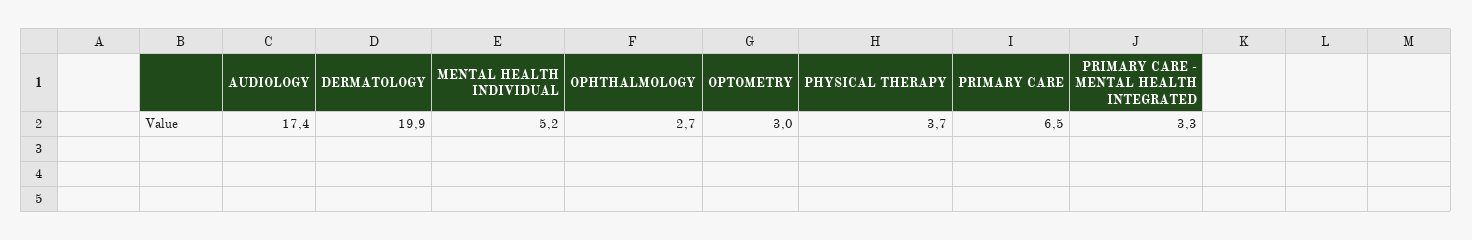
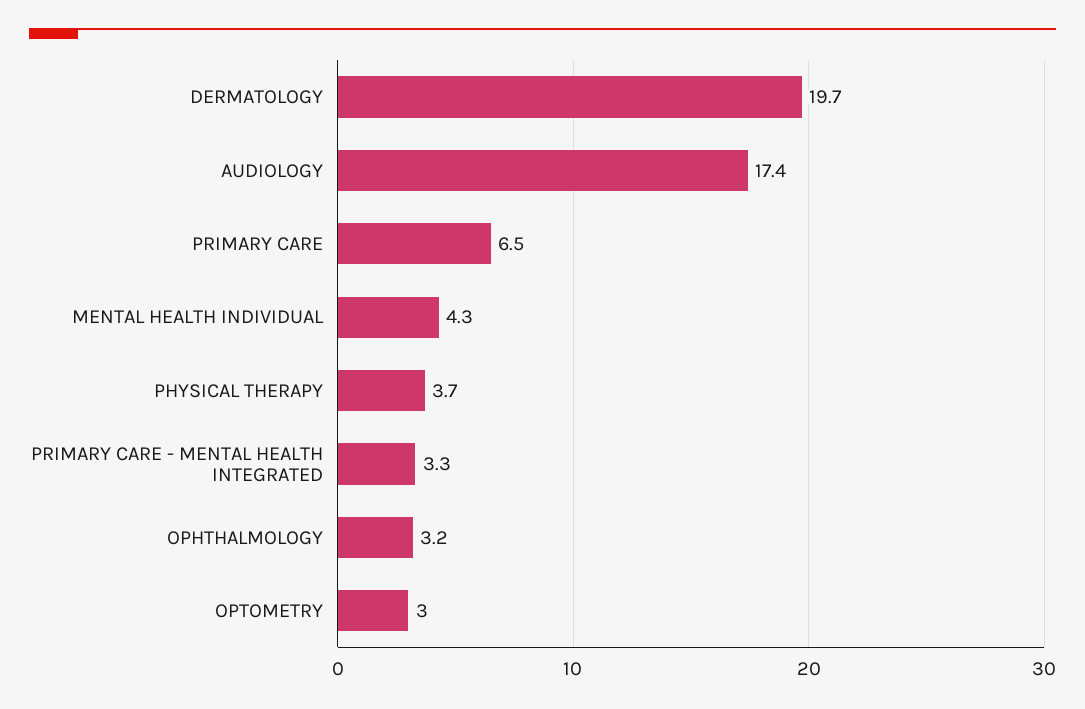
  {
    "AUDIOLOGY": 17.4,
-   "DERMATOLOGY": 19.9,
+   "DERMATOLOGY": 19.7,
-   "MENTAL HEALTH INDIVIDUAL": 5.2,
+   "MENTAL HEALTH INDIVIDUAL": 4.3,
-   "OPHTHALMOLOGY": 2.7,
+   "OPHTHALMOLOGY": 3.2,
    "OPTOMETRY": 3,
    "PHYSICAL THERAPY": 3.7,
    "PRIMARY CARE": 6.5,
    "PRIMARY CARE - MENTAL HEALTH INTEGRATED": 3.3
  }

